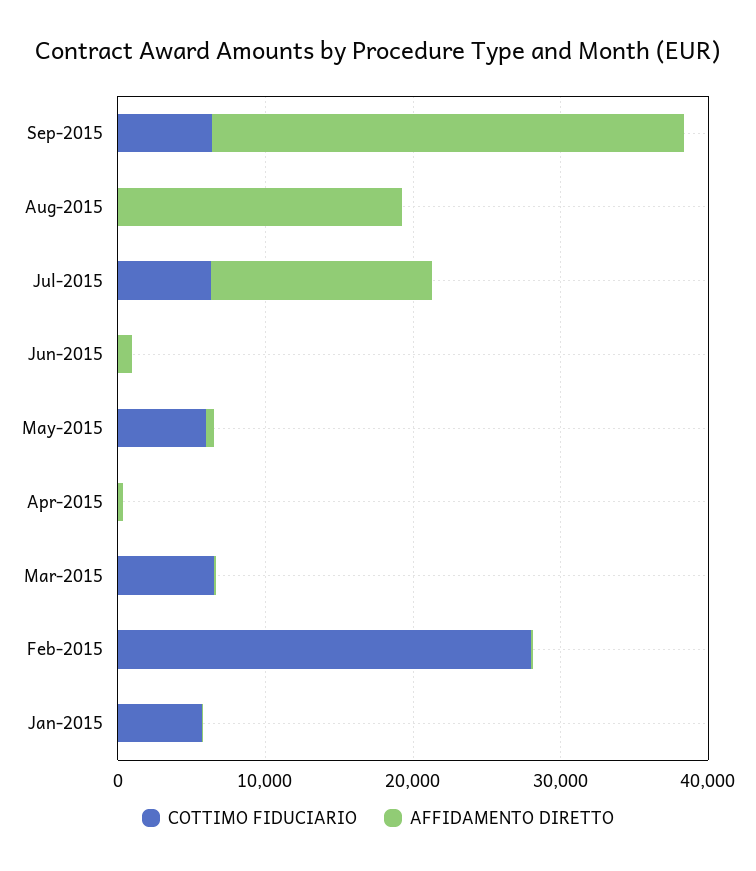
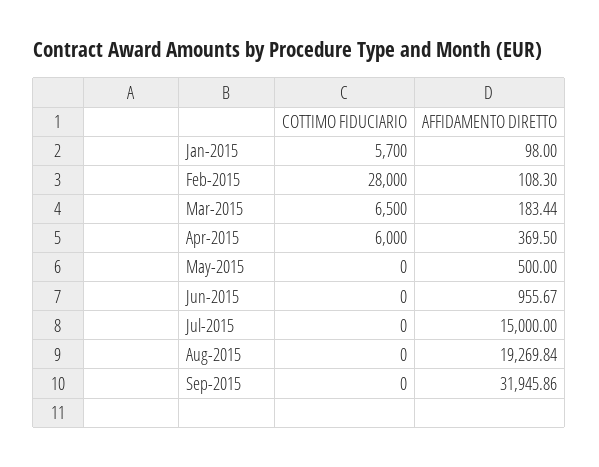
  {
    "COTTIMO FIDUCIARIO": {
-     "Sep-2015": 6000,
+     "Sep-2015": 0,
      "Aug-2015": 0,
-     "Jul-2015": 6000,
+     "Jul-2015": 0,
      "Jun-2015": 0,
-     "May-2015": 6000,
+     "May-2015": 0,
-     "Apr-2015": 0,
+     "Apr-2015": 6000,
      "Mar-2015": 6500,
      "Feb-2015": 28000,
      "Jan-2015": 5700
    },
    "AFFIDAMENTO DIRETTO": {
      "Sep-2015": 31945.86,
      "Aug-2015": 19269.84,
      "Jul-2015": 15000,
      "Jun-2015": 955.67,
      "May-2015": 500,
      "Apr-2015": 369.5,
      "Mar-2015": 183.44,
      "Feb-2015": 108.3,
      "Jan-2015": 98
    }
  }

